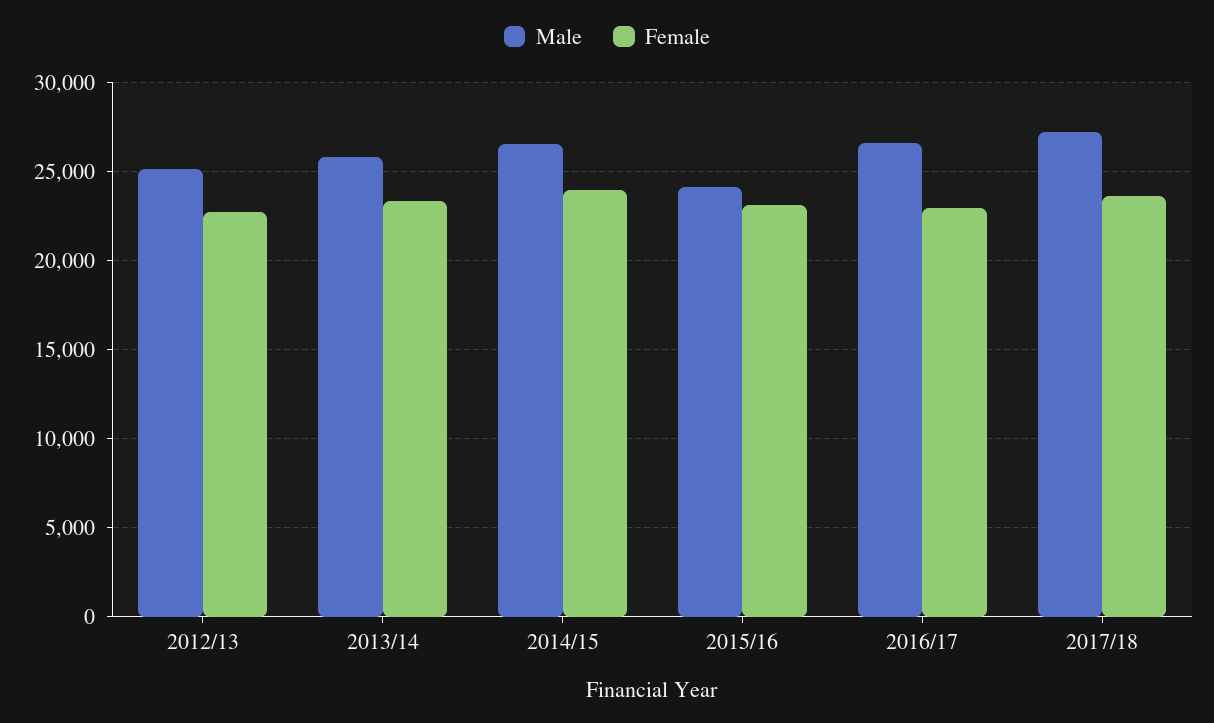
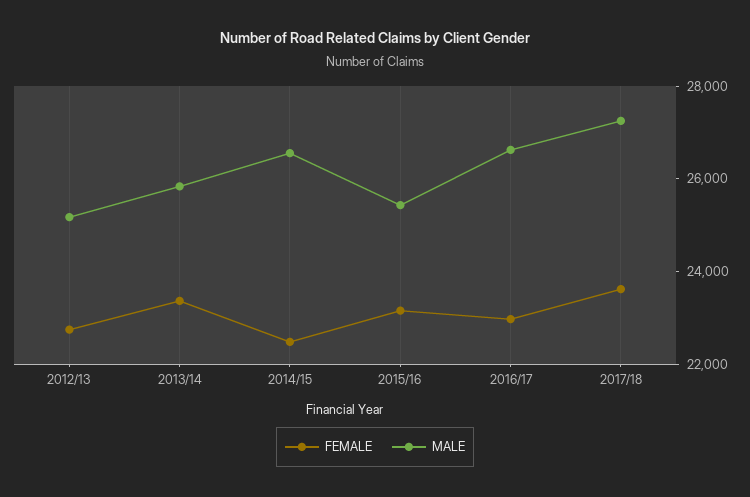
  {
    "Male": {
      "2012/13": 25000,
      "2013/14": 26000,
      "2014/15": 26500,
-     "2015/16": 24000,
+     "2015/16": 25500,
      "2016/17": 26500,
      "2017/18": 27000
    },
    "Female": {
      "2012/13": 22500,
      "2013/14": 23500,
-     "2014/15": 24000,
+     "2014/15": 22500,
      "2015/16": 23000,
      "2016/17": 23000,
      "2017/18": 23500
    }
  }

